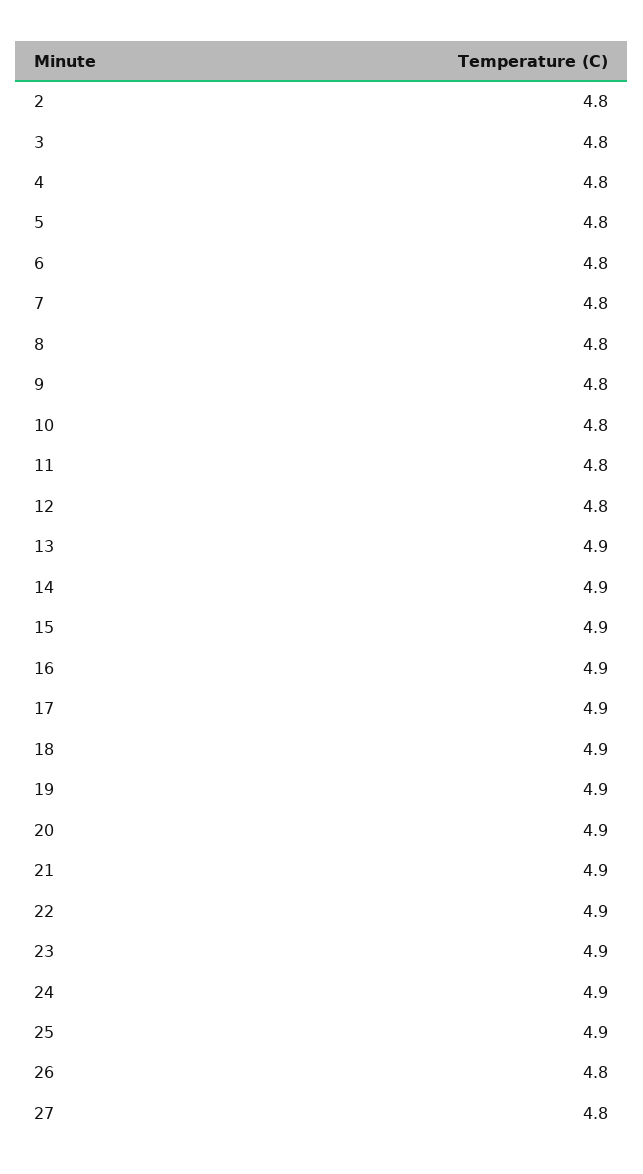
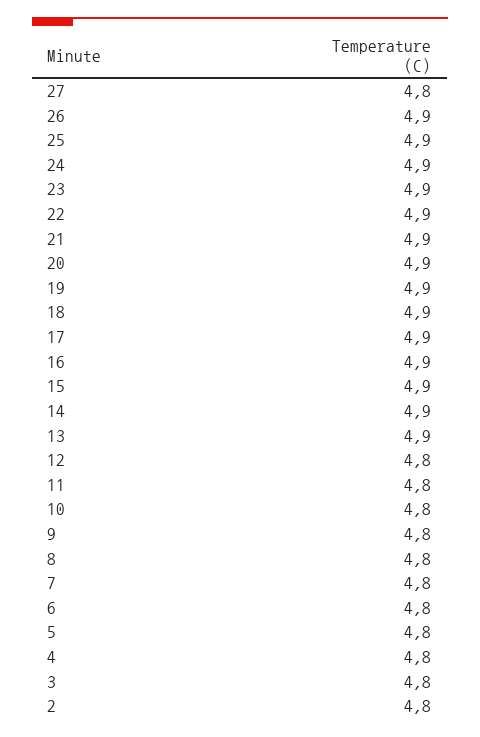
  {
    "2": 4.8,
    "3": 4.8,
    "4": 4.8,
    "5": 4.8,
    "6": 4.8,
    "7": 4.8,
    "8": 4.8,
    "9": 4.8,
    "10": 4.8,
    "11": 4.8,
    "12": 4.8,
    "13": 4.9,
    "14": 4.9,
    "15": 4.9,
    "16": 4.9,
    "17": 4.9,
    "18": 4.9,
    "19": 4.9,
    "20": 4.9,
    "21": 4.9,
    "22": 4.9,
    "23": 4.9,
    "24": 4.9,
    "25": 4.9,
-   "26": 4.8,
+   "26": 4.9,
    "27": 4.8
  }

